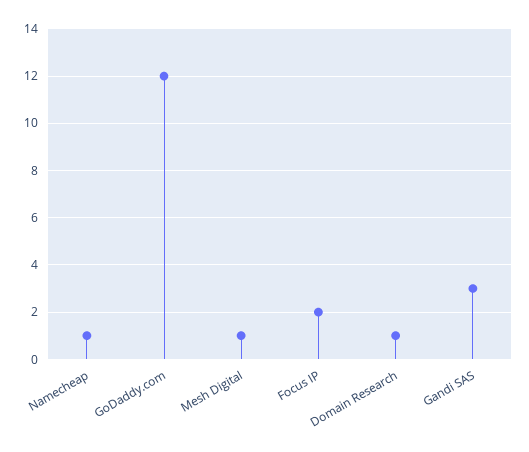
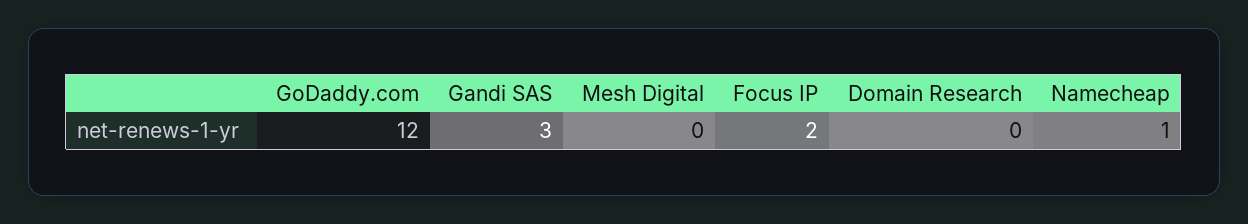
  {
    "Namecheap": 1,
    "GoDaddy.com": 12,
-   "Mesh Digital": 1,
+   "Mesh Digital": 0,
    "Focus IP": 2,
-   "Domain Research": 1,
+   "Domain Research": 0,
    "Gandi SAS": 3
  }

